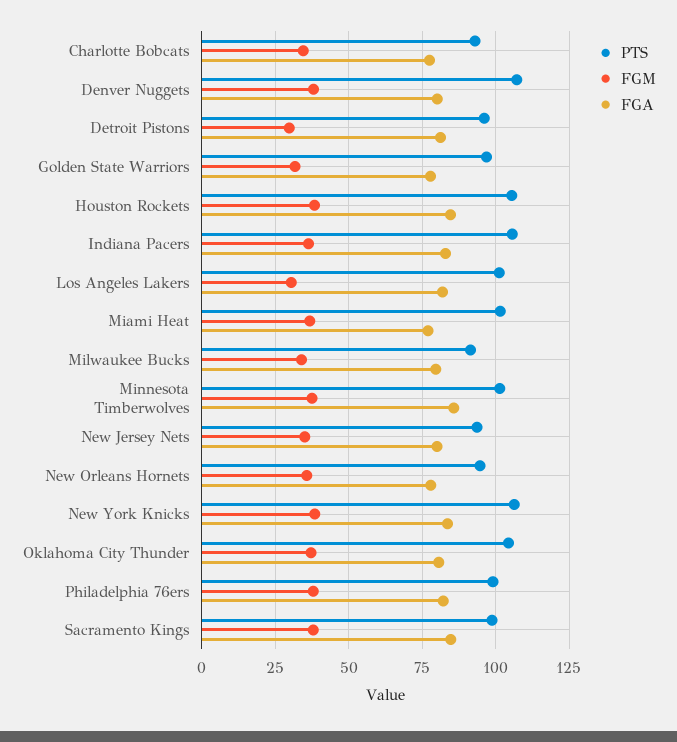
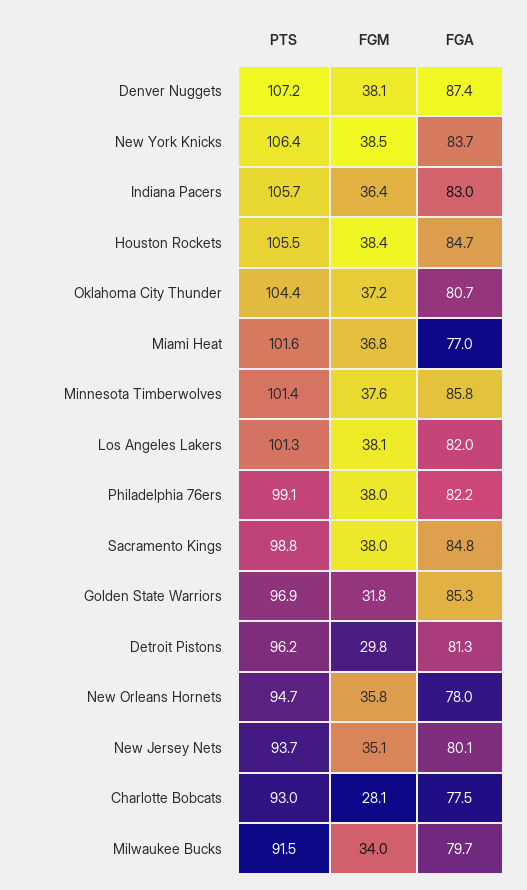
  {
    "PTS": {
      "Charlotte Bobcats": 93,
      "Denver Nuggets": 107.2,
      "Detroit Pistons": 96.2,
      "Golden State Warriors": 96.9,
      "Houston Rockets": 105.5,
      "Indiana Pacers": 105.7,
      "Los Angeles Lakers": 101.3,
      "Miami Heat": 101.6,
      "Milwaukee Bucks": 91.5,
      "Minnesota Timberwolves": 101.4,
      "New Jersey Nets": 93.7,
      "New Orleans Hornets": 94.7,
      "New York Knicks": 106.4,
      "Oklahoma City Thunder": 104.4,
      "Philadelphia 76ers": 99.1,
      "Sacramento Kings": 98.8
    },
    "FGM": {
-     "Charlotte Bobcats": 35,
+     "Charlotte Bobcats": 28.1,
      "Denver Nuggets": 38.1,
      "Detroit Pistons": 29.8,
      "Golden State Warriors": 31.8,
      "Houston Rockets": 38.4,
      "Indiana Pacers": 36.4,
-     "Los Angeles Lakers": 30,
+     "Los Angeles Lakers": 38.1,
      "Miami Heat": 36.8,
      "Milwaukee Bucks": 34,
      "Minnesota Timberwolves": 37.6,
      "New Jersey Nets": 35.1,
      "New Orleans Hornets": 35.8,
      "New York Knicks": 38.5,
      "Oklahoma City Thunder": 37.2,
      "Philadelphia 76ers": 38,
      "Sacramento Kings": 38
    },
    "FGA": {
      "Charlotte Bobcats": 77.5,
-     "Denver Nuggets": 80,
+     "Denver Nuggets": 87.4,
      "Detroit Pistons": 81.3,
-     "Golden State Warriors": 77.5,
+     "Golden State Warriors": 85.3,
      "Houston Rockets": 84.7,
      "Indiana Pacers": 83,
      "Los Angeles Lakers": 82,
      "Miami Heat": 77,
      "Milwaukee Bucks": 79.7,
      "Minnesota Timberwolves": 85.8,
      "New Jersey Nets": 80.1,
      "New Orleans Hornets": 78,
      "New York Knicks": 83.7,
      "Oklahoma City Thunder": 80.7,
      "Philadelphia 76ers": 82.2,
      "Sacramento Kings": 84.8
    }
  }

